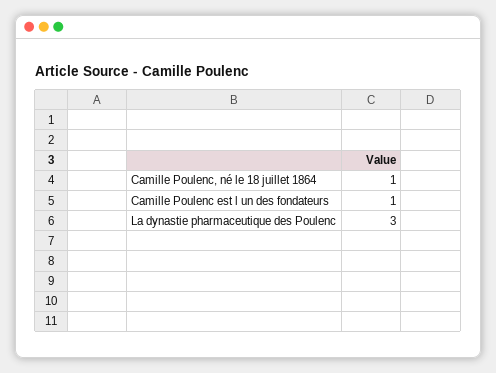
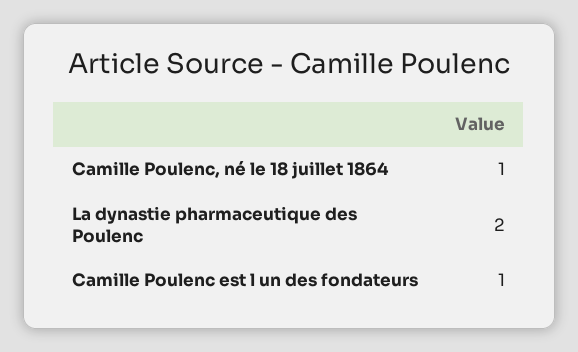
  {
    "Camille Poulenc, né le 18 juillet 1864": 1,
    "Camille Poulenc est l un des fondateurs": 1,
-   "La dynastie pharmaceutique des Poulenc": 3
+   "La dynastie pharmaceutique des Poulenc": 2
  }

